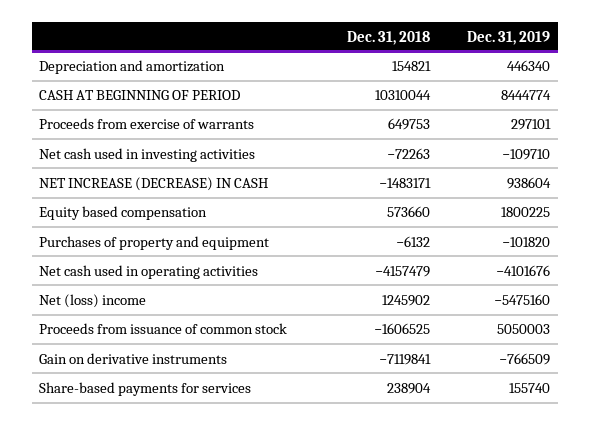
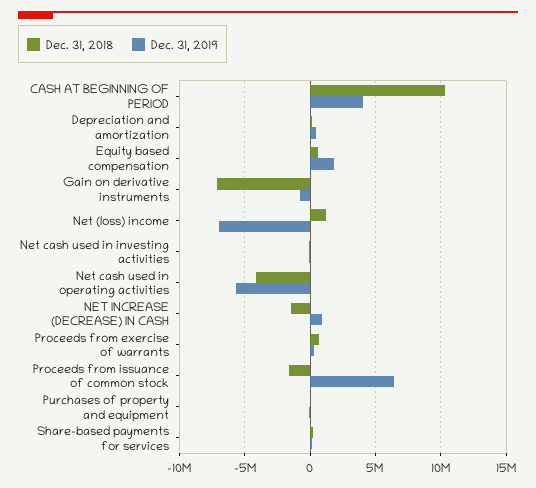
  {
    "Dec. 31, 2018": {
      "Depreciation and amortization": 154821,
      "CASH AT BEGINNING OF PERIOD": 10310044,
      "Proceeds from exercise of warrants": 649753,
      "Net cash used in investing activities": -72263,
      "NET INCREASE (DECREASE) IN CASH": -1483171,
      "Equity based compensation": 573660,
      "Purchases of property and equipment": -6132,
      "Net cash used in operating activities": -4157479,
      "Net (loss) income": 1245902,
      "Proceeds from issuance of common stock": -1606525,
      "Gain on derivative instruments": -7119841,
      "Share-based payments for services": 238904
    },
    "Dec. 31, 2019": {
      "Depreciation and amortization": 446340,
-     "CASH AT BEGINNING OF PERIOD": 8444774,
+     "CASH AT BEGINNING OF PERIOD": 4000000,
      "Proceeds from exercise of warrants": 297101,
      "Net cash used in investing activities": -109710,
      "NET INCREASE (DECREASE) IN CASH": 938604,
      "Equity based compensation": 1800225,
      "Purchases of property and equipment": -101820,
-     "Net cash used in operating activities": -4101676,
+     "Net cash used in operating activities": -5500000,
-     "Net (loss) income": -5475160,
+     "Net (loss) income": -7000000,
-     "Proceeds from issuance of common stock": 5050003,
+     "Proceeds from issuance of common stock": 6500000,
      "Gain on derivative instruments": -766509,
      "Share-based payments for services": 155740
    }
  }

